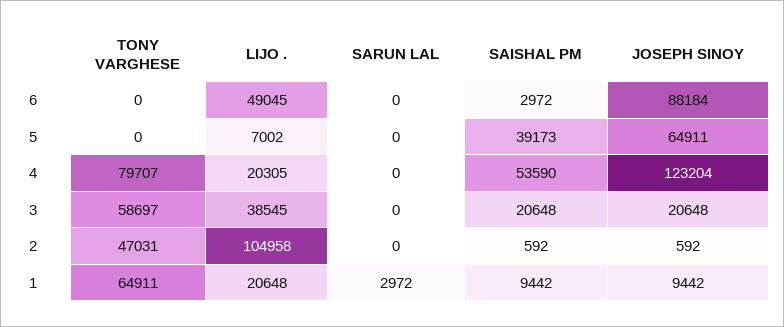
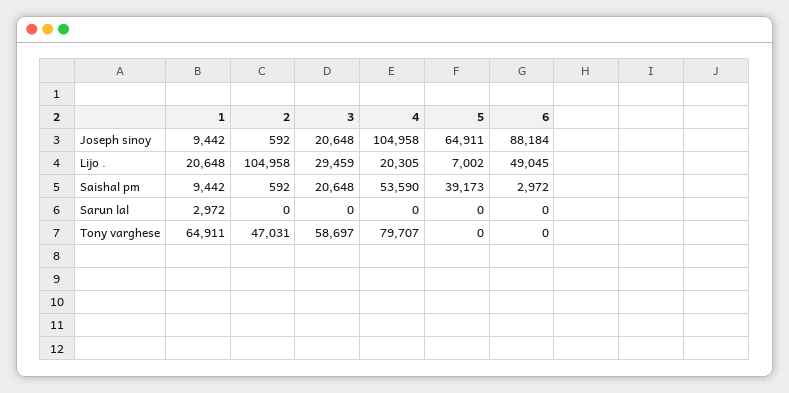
  {
    "TONY VARGHESE": {
      "6": 0,
      "5": 0,
      "4": 79707,
      "3": 58697,
      "2": 47031,
      "1": 64911
    },
    "LIJO .": {
      "6": 49045,
      "5": 7002,
      "4": 20305,
-     "3": 38545,
+     "3": 29459,
      "2": 104958,
      "1": 20648
    },
    "SARUN LAL": {
      "6": 0,
      "5": 0,
      "4": 0,
      "3": 0,
      "2": 0,
      "1": 2972
    },
    "SAISHAL PM": {
      "6": 2972,
      "5": 39173,
      "4": 53590,
      "3": 20648,
      "2": 592,
      "1": 9442
    },
    "JOSEPH SINOY": {
      "6": 88184,
      "5": 64911,
-     "4": 123204,
+     "4": 104958,
      "3": 20648,
      "2": 592,
      "1": 9442
    }
  }

